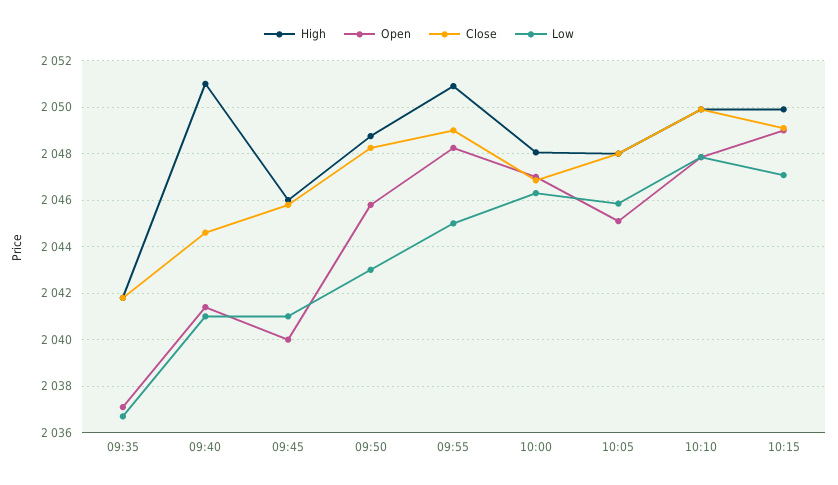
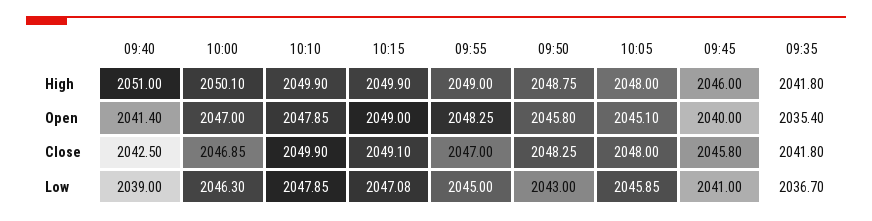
  {
    "High": {
      "09:35": 2041.8,
      "09:40": 2051,
      "09:45": 2046,
      "09:50": 2048.75,
-     "09:55": 2051,
+     "09:55": 2049,
-     "10:00": 2048,
+     "10:00": 2050.1,
      "10:05": 2048,
      "10:10": 2049.9,
      "10:15": 2049.9
    },
    "Open": {
-     "09:35": 2037,
+     "09:35": 2035.4,
      "09:40": 2041.4,
      "09:45": 2040,
      "09:50": 2045.8,
      "09:55": 2048.25,
      "10:00": 2047,
      "10:05": 2045.1,
      "10:10": 2047.85,
      "10:15": 2049
    },
    "Close": {
      "09:35": 2041.8,
-     "09:40": 2044.5,
+     "09:40": 2042.5,
      "09:45": 2045.8,
      "09:50": 2048.25,
-     "09:55": 2049,
+     "09:55": 2047,
      "10:00": 2046.85,
      "10:05": 2048,
      "10:10": 2049.9,
      "10:15": 2049.1
    },
    "Low": {
      "09:35": 2036.7,
-     "09:40": 2041,
+     "09:40": 2039,
      "09:45": 2041,
      "09:50": 2043,
      "09:55": 2045,
      "10:00": 2046.3,
      "10:05": 2045.85,
      "10:10": 2047.85,
      "10:15": 2047.08
    }
  }

